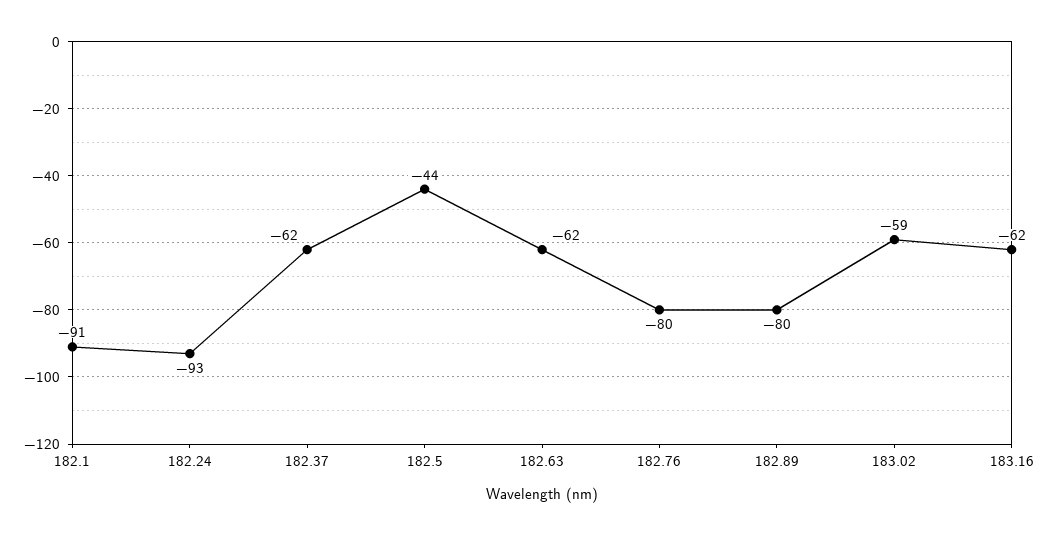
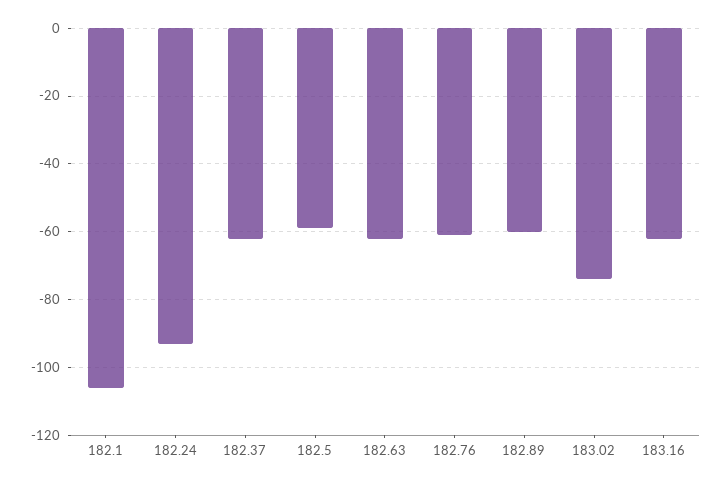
  {
-   "182.1": -91,
+   "182.1": -105,
    "182.24": -93,
    "182.37": -62,
-   "182.5": -44,
+   "182.5": -60,
    "182.63": -62,
-   "182.76": -80,
+   "182.76": -60,
-   "182.89": -80,
+   "182.89": -60,
-   "183.02": -59,
+   "183.02": -75,
    "183.16": -62
  }

